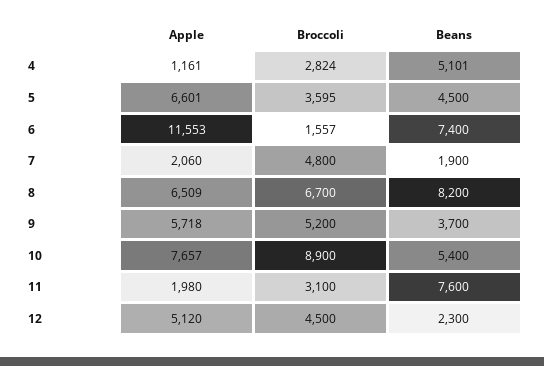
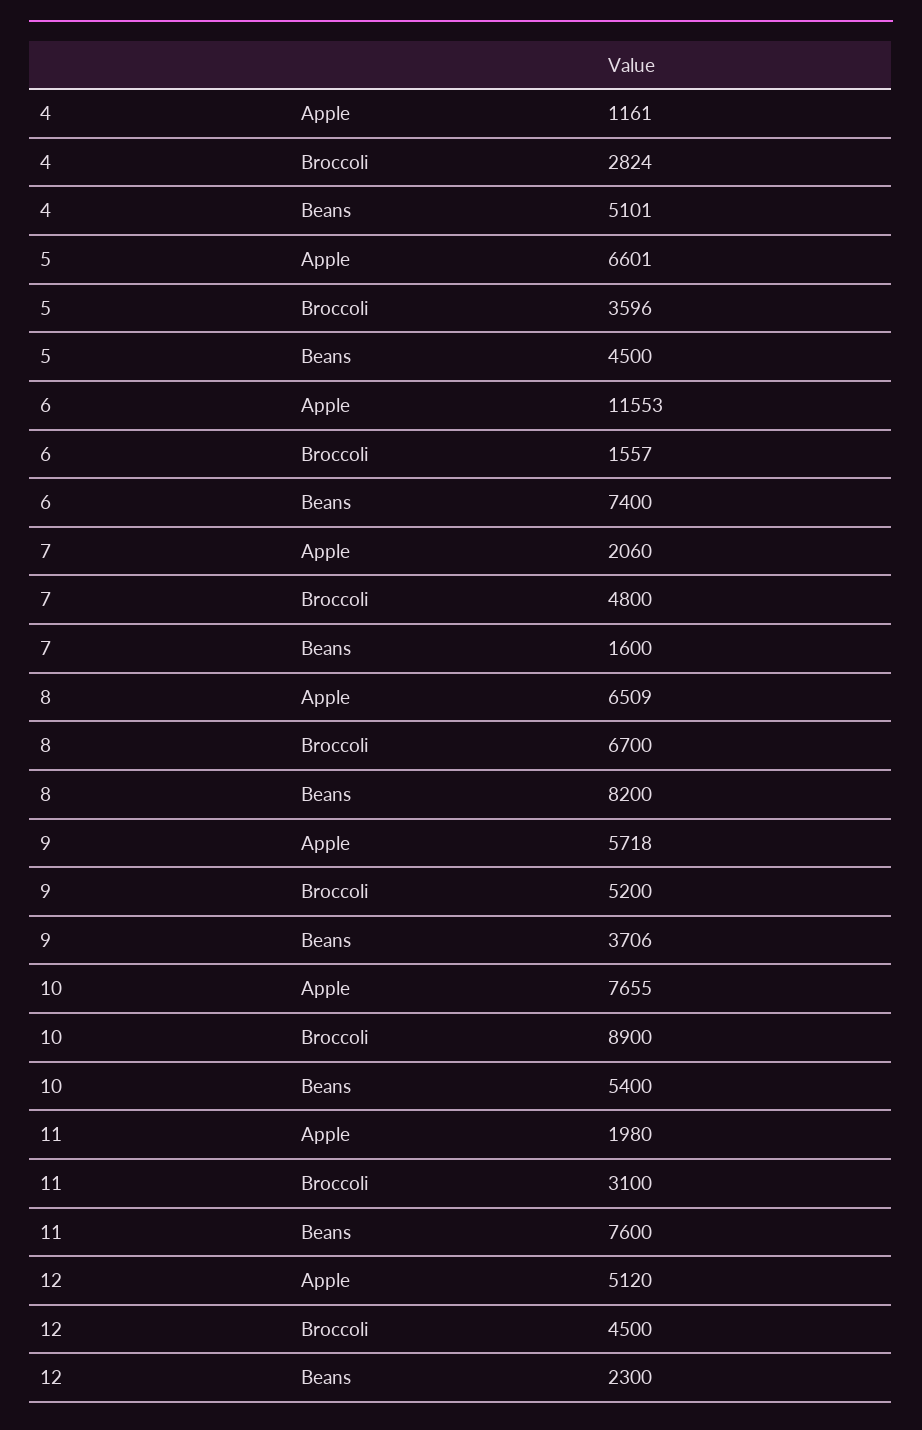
  {
    "Apple": {
      "4": 1161,
      "5": 6601,
      "6": 11553,
      "7": 2060,
      "8": 6509,
      "9": 5718,
-     "10": 7657,
+     "10": 7655,
      "11": 1980,
      "12": 5120
    },
    "Broccoli": {
      "4": 2824,
-     "5": 3595,
+     "5": 3596,
      "6": 1557,
      "7": 4800,
      "8": 6700,
      "9": 5200,
      "10": 8900,
      "11": 3100,
      "12": 4500
    },
    "Beans": {
      "4": 5101,
      "5": 4500,
      "6": 7400,
-     "7": 1900,
+     "7": 1600,
      "8": 8200,
-     "9": 3700,
+     "9": 3706,
      "10": 5400,
      "11": 7600,
      "12": 2300
    }
  }

